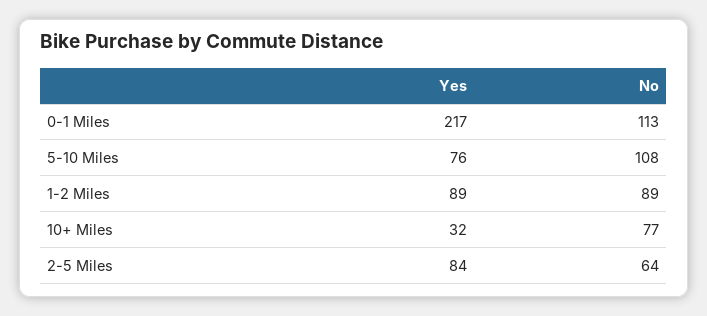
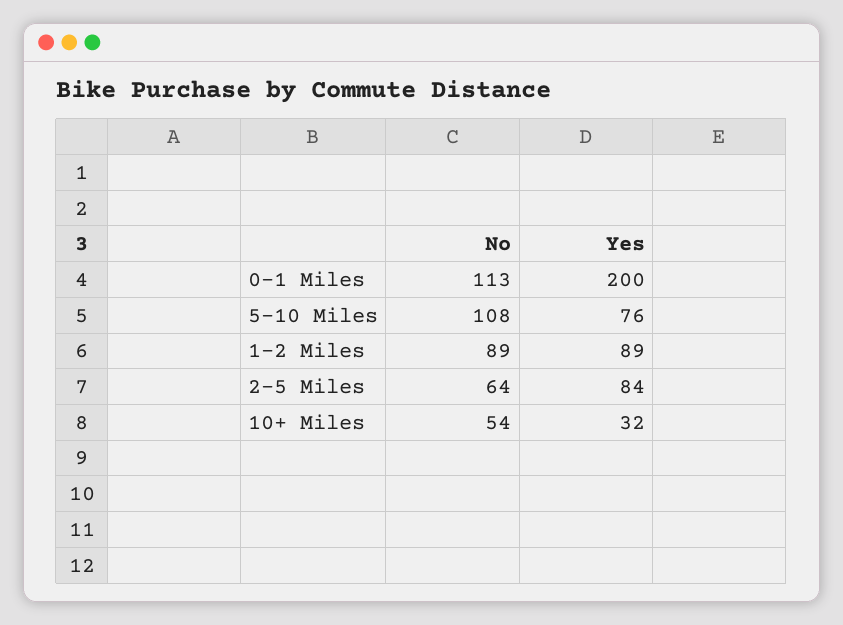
  {
    "Yes": {
-     "0-1 Miles": 217,
+     "0-1 Miles": 200,
      "5-10 Miles": 76,
      "1-2 Miles": 89,
      "10+ Miles": 32,
      "2-5 Miles": 84
    },
    "No": {
      "0-1 Miles": 113,
      "5-10 Miles": 108,
      "1-2 Miles": 89,
-     "10+ Miles": 77,
+     "10+ Miles": 54,
      "2-5 Miles": 64
    }
  }

